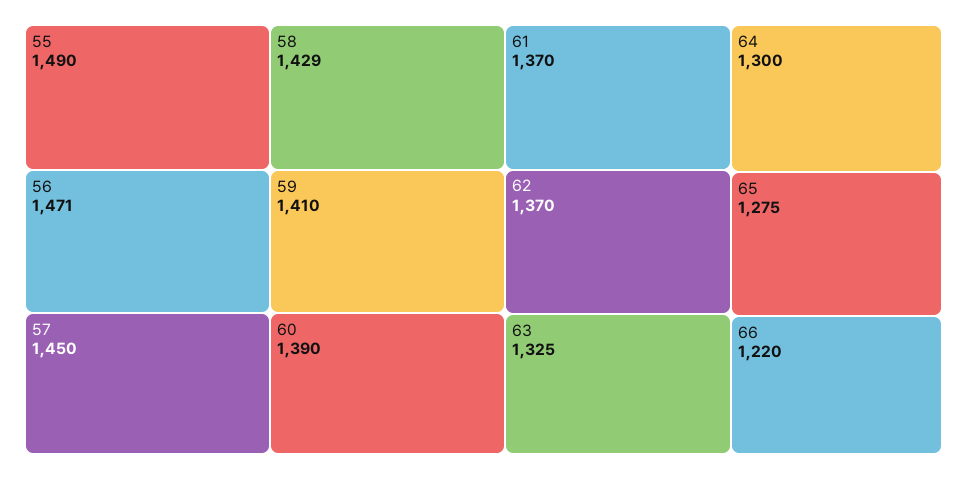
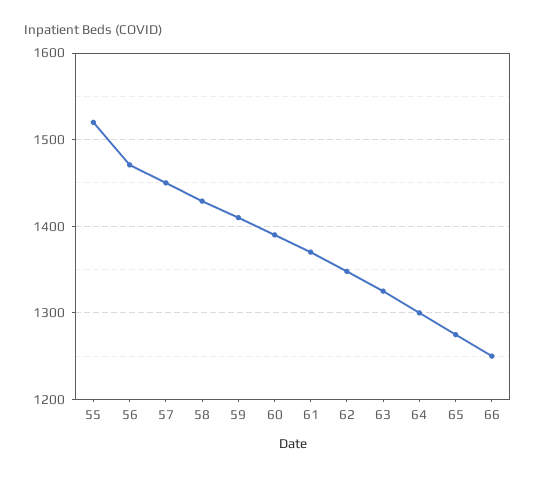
  {
-   "55": 1490,
+   "55": 1520,
    "56": 1471,
    "57": 1450,
    "58": 1429,
    "59": 1410,
    "60": 1390,
    "61": 1370,
-   "62": 1370,
+   "62": 1350,
    "63": 1325,
    "64": 1300,
    "65": 1275,
-   "66": 1220
+   "66": 1250
  }

